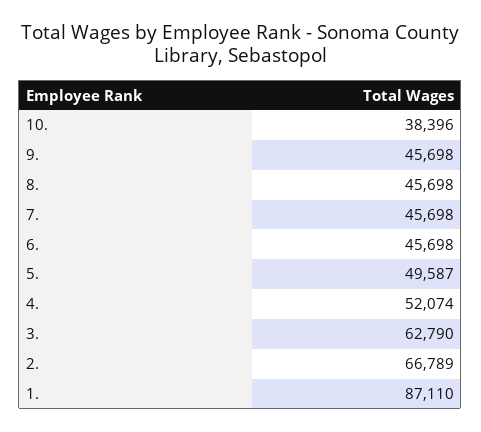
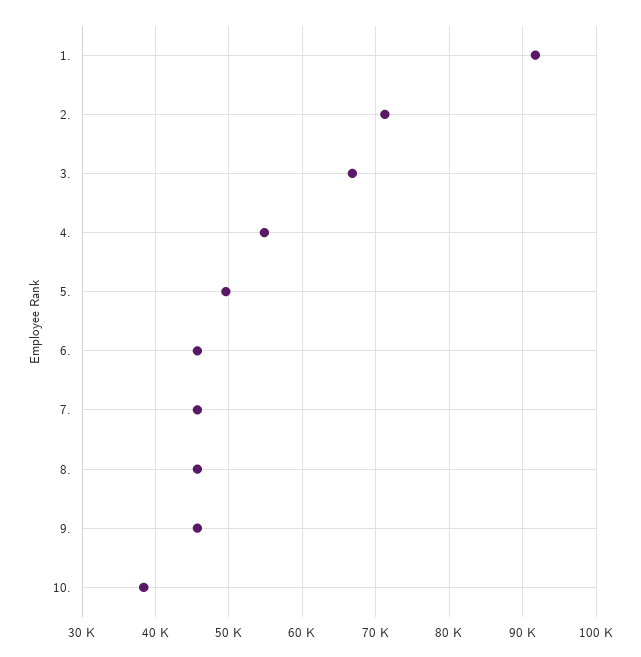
  {
    "10.": 38396,
    "9.": 45698,
    "8.": 45698,
    "7.": 45698,
    "6.": 45698,
    "5.": 49587,
-   "4.": 52074,
+   "4.": 55000,
-   "3.": 62790,
+   "3.": 67000,
-   "2.": 66789,
+   "2.": 71000,
-   "1.": 87110
+   "1.": 92000
  }

